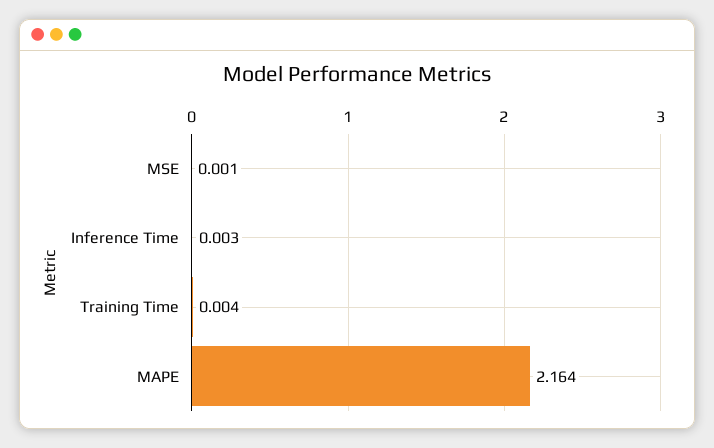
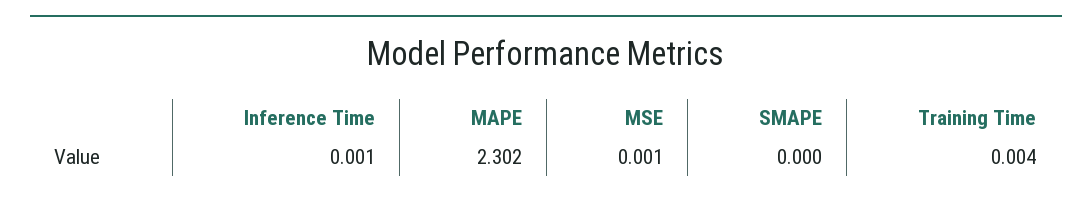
  {
    "MSE": 0.001,
-   "Inference Time": 0.003,
+   "Inference Time": 0.001,
    "Training Time": 0.004,
-   "MAPE": 2.164
+   "MAPE": 2.302,
+   "SMAPE": 0
  }

